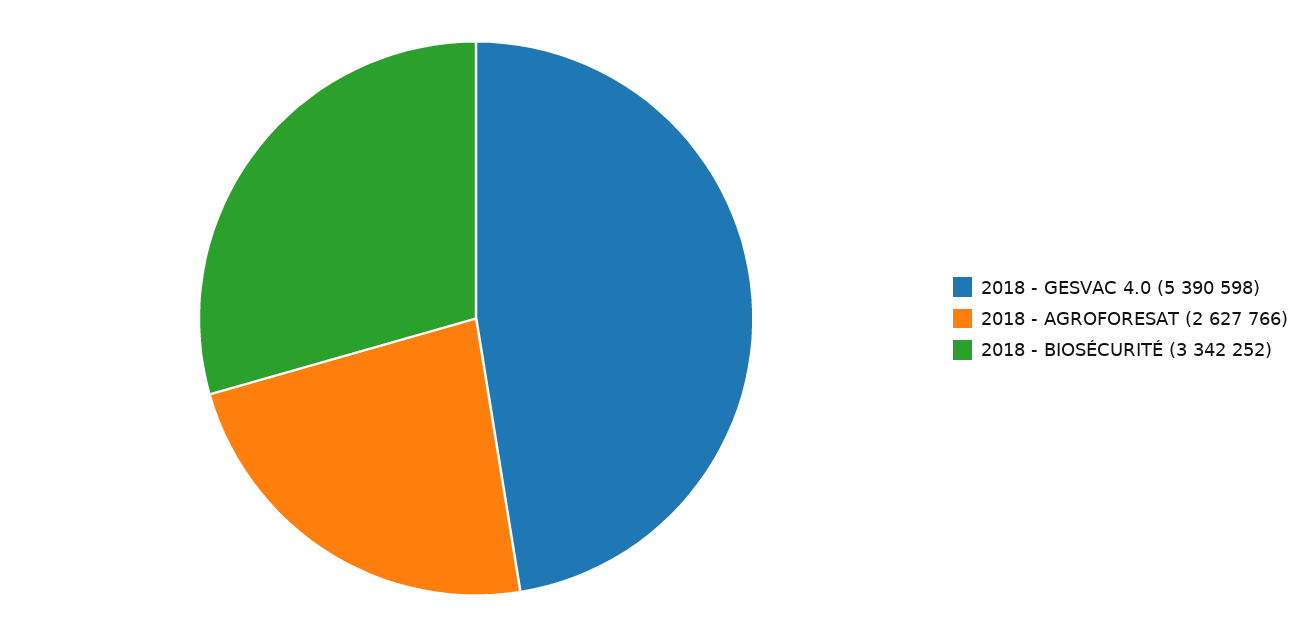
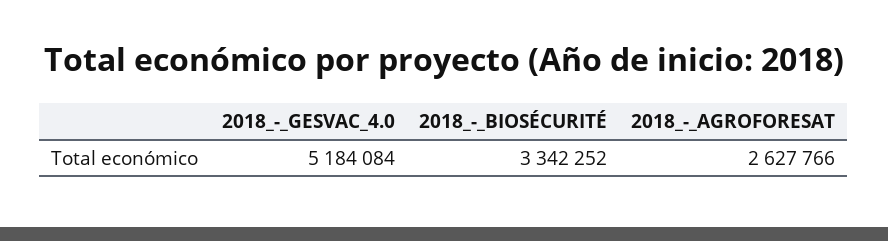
  {
-   "2018 - GESVAC 4.0": 5390598,
+   "2018 - GESVAC 4.0": 5184084,
    "2018 - AGROFORESAT": 2627766,
    "2018 - BIOSÉCURITÉ": 3342252
  }

